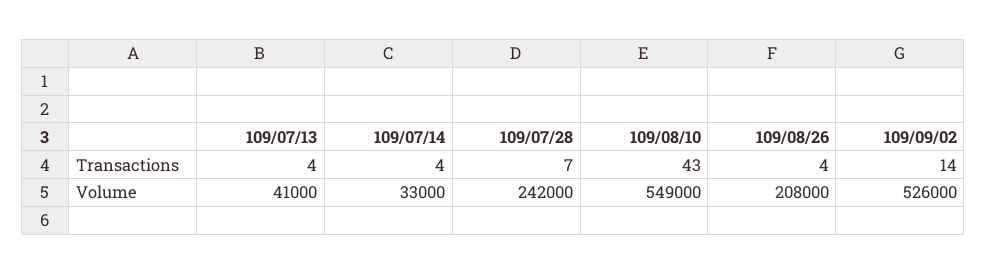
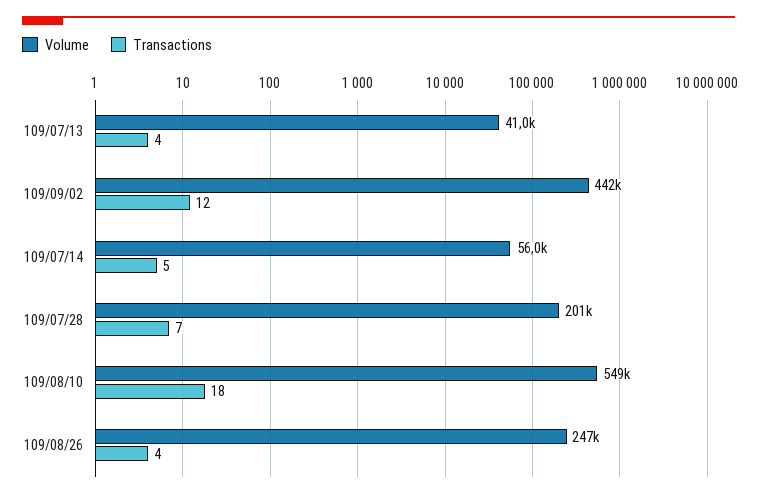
  {
    "Transactions": {
      "109/07/13": 4,
-     "109/07/14": 4,
+     "109/07/14": 5,
      "109/07/28": 7,
-     "109/08/10": 43,
+     "109/08/10": 18,
      "109/08/26": 4,
-     "109/09/02": 14
+     "109/09/02": 12
    },
    "Volume": {
      "109/07/13": 41000,
-     "109/07/14": 33000,
+     "109/07/14": 56000,
-     "109/07/28": 242000,
+     "109/07/28": 201000,
      "109/08/10": 549000,
-     "109/08/26": 208000,
+     "109/08/26": 247000,
-     "109/09/02": 526000
+     "109/09/02": 442000
    }
  }

